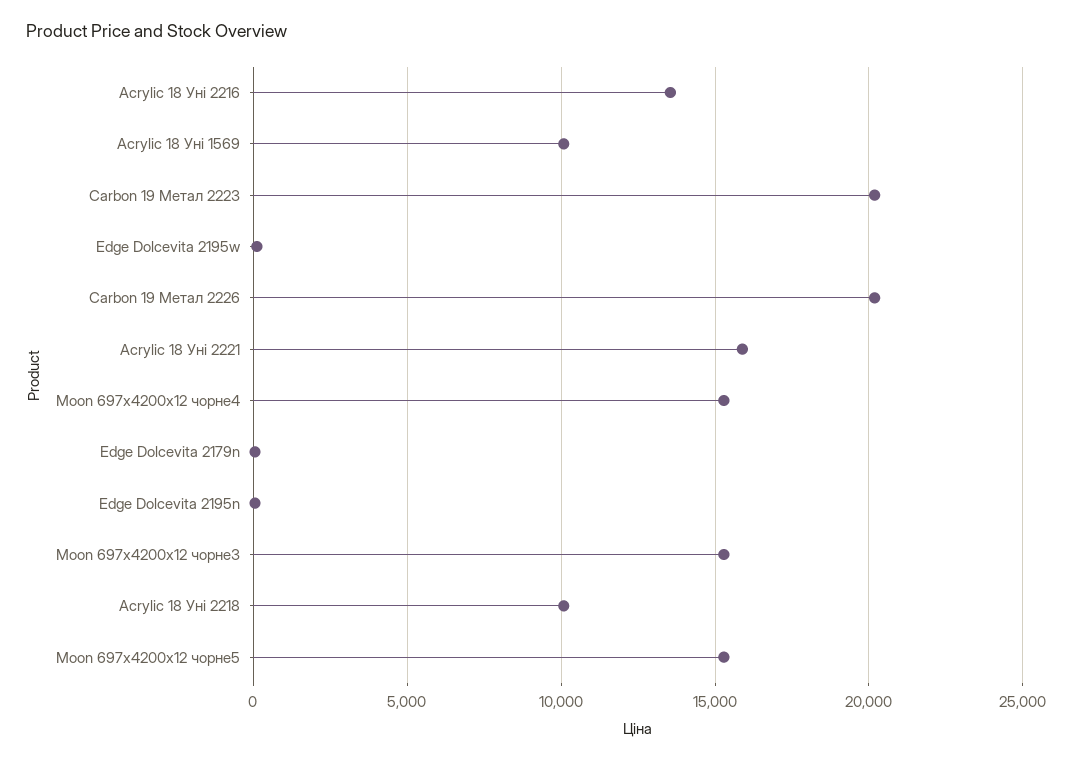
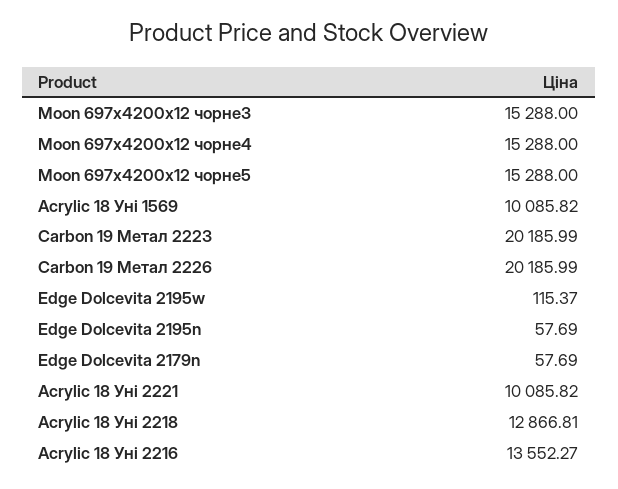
  {
    "Acrylic 18 Уні 2216": 13552.27,
    "Acrylic 18 Уні 1569": 10085.82,
    "Carbon 19 Метал 2223": 20185.99,
    "Edge Dolcevita 2195w": 115.37,
    "Carbon 19 Метал 2226": 20185.99,
-   "Acrylic 18 Уні 2221": 16000,
+   "Acrylic 18 Уні 2221": 10085.82,
    "Moon 697x4200x12 чорне4": 15288,
    "Edge Dolcevita 2179n": 57.69,
    "Edge Dolcevita 2195n": 57.69,
    "Moon 697x4200x12 чорне3": 15288,
-   "Acrylic 18 Уні 2218": 10000,
+   "Acrylic 18 Уні 2218": 12866.81,
    "Moon 697x4200x12 чорне5": 15288
  }

